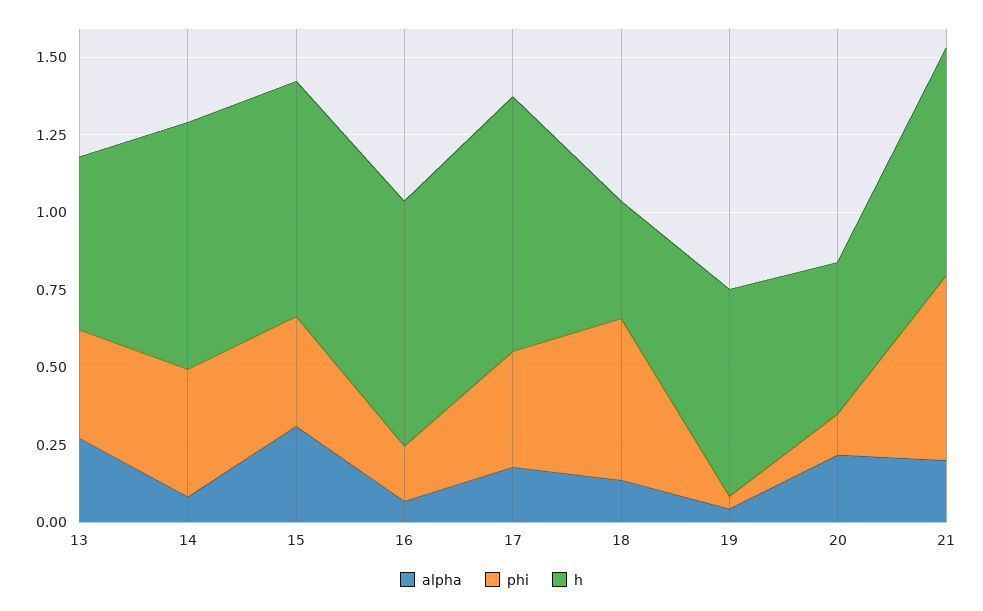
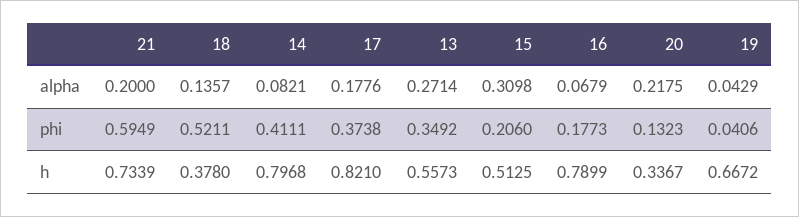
  {
    "alpha": {
      "13": 0.2714,
      "14": 0.0821,
      "15": 0.3098,
      "16": 0.0679,
      "17": 0.1776,
      "18": 0.1357,
      "19": 0.0429,
      "20": 0.2175,
      "21": 0.2
    },
    "phi": {
      "13": 0.3492,
      "14": 0.4111,
-     "15": 0.35,
+     "15": 0.206,
      "16": 0.1773,
      "17": 0.3738,
      "18": 0.5211,
      "19": 0.0406,
      "20": 0.1323,
      "21": 0.5949
    },
    "h": {
      "13": 0.5573,
      "14": 0.7968,
-     "15": 0.75,
+     "15": 0.5125,
      "16": 0.7899,
      "17": 0.821,
      "18": 0.378,
      "19": 0.6672,
-     "20": 0.5,
+     "20": 0.3367,
      "21": 0.7339
    }
  }

